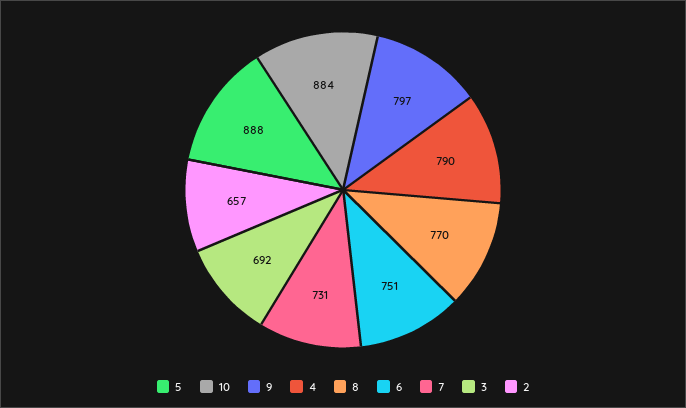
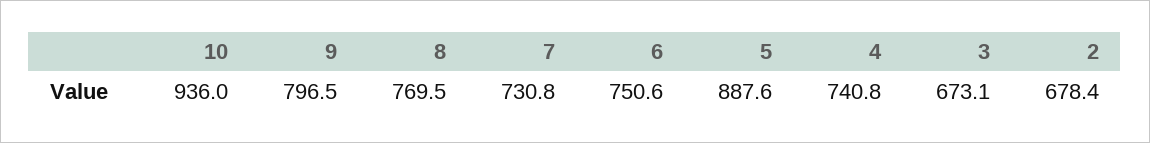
  {
    "5": 887.6,
-   "10": 884,
+   "10": 936,
    "9": 796.5,
-   "4": 790,
+   "4": 740.8,
    "8": 769.5,
    "6": 750.6,
    "7": 730.8,
-   "3": 692,
+   "3": 673.1,
-   "2": 657
+   "2": 678.4
  }

